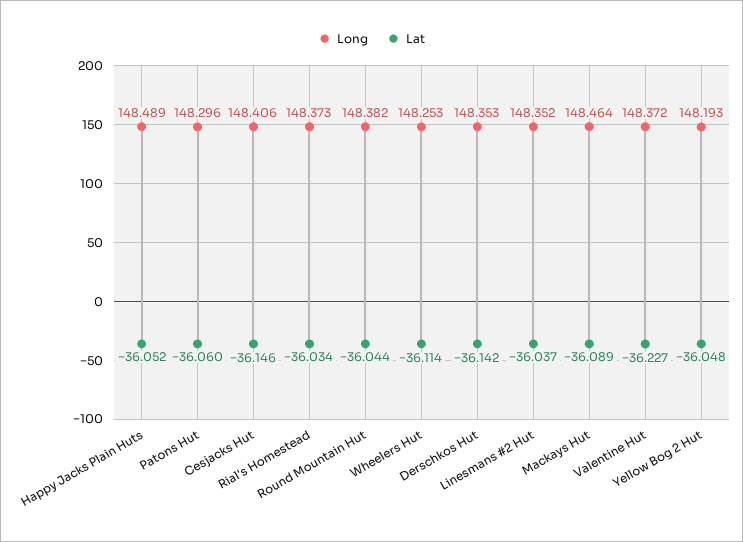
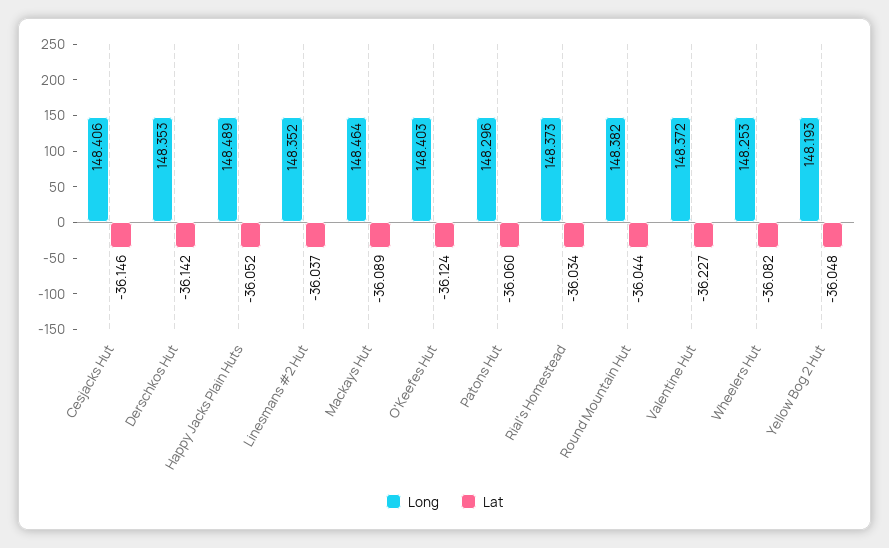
  {
    "Long": {
      "Happy Jacks Plain Huts": 148.489,
      "Patons Hut": 148.296,
      "Cesjacks Hut": 148.406,
      "Rial's Homestead": 148.373,
      "Round Mountain Hut": 148.382,
      "Wheelers Hut": 148.253,
      "Derschkos Hut": 148.353,
      "Linesmans #2 Hut": 148.352,
      "Mackays Hut": 148.464,
      "Valentine Hut": 148.372,
-     "Yellow Bog 2 Hut": 148.193
+     "Yellow Bog 2 Hut": 148.193,
+     "O'Keefes Hut": 148.403
    },
    "Lat": {
      "Happy Jacks Plain Huts": -36.052,
      "Patons Hut": -36.06,
      "Cesjacks Hut": -36.146,
      "Rial's Homestead": -36.034,
      "Round Mountain Hut": -36.044,
-     "Wheelers Hut": -36.114,
+     "Wheelers Hut": -36.082,
      "Derschkos Hut": -36.142,
      "Linesmans #2 Hut": -36.037,
      "Mackays Hut": -36.089,
      "Valentine Hut": -36.227,
-     "Yellow Bog 2 Hut": -36.048
+     "Yellow Bog 2 Hut": -36.048,
+     "O'Keefes Hut": -36.124
    }
  }

